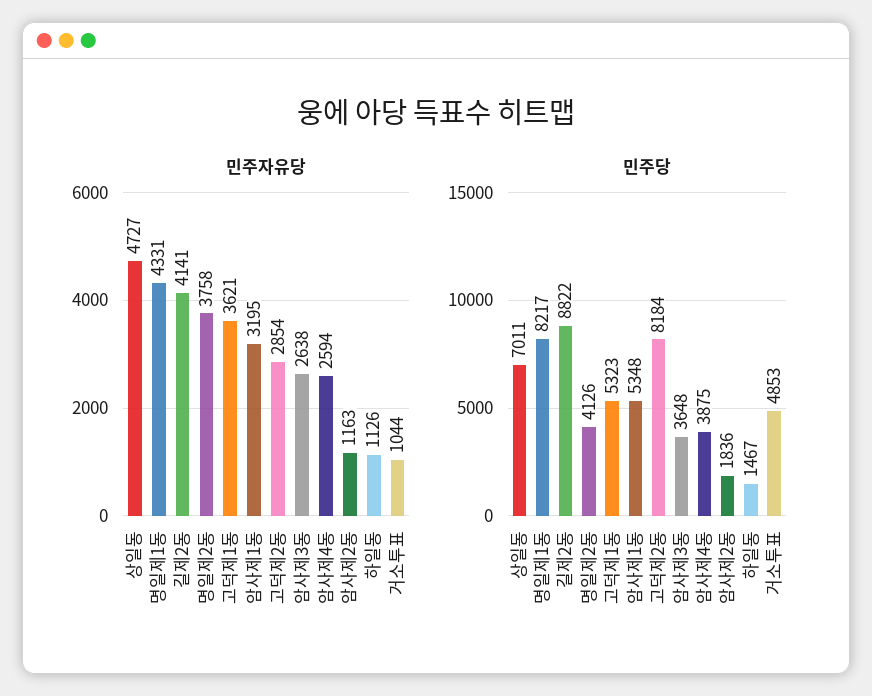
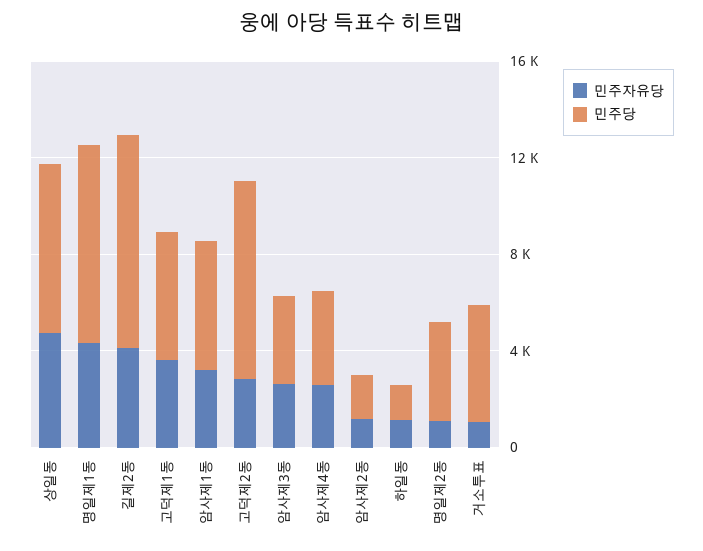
  {
    "민주자유당": {
      "상일동": 4727,
      "명일제1동": 4331,
      "길제2동": 4141,
-     "명일제2동": 3758,
+     "명일제2동": 1000,
      "고덕제1동": 3621,
      "암사제1동": 3195,
      "고덕제2동": 2854,
      "암사제3동": 2638,
      "암사제4동": 2594,
      "암사제2동": 1163,
      "하일동": 1126,
      "거소투표": 1044
    },
    "민주당": {
      "상일동": 7011,
      "명일제1동": 8217,
      "길제2동": 8822,
      "명일제2동": 4126,
      "고덕제1동": 5323,
      "암사제1동": 5348,
      "고덕제2동": 8184,
      "암사제3동": 3648,
      "암사제4동": 3875,
      "암사제2동": 1836,
      "하일동": 1467,
      "거소투표": 4853
    }
  }

